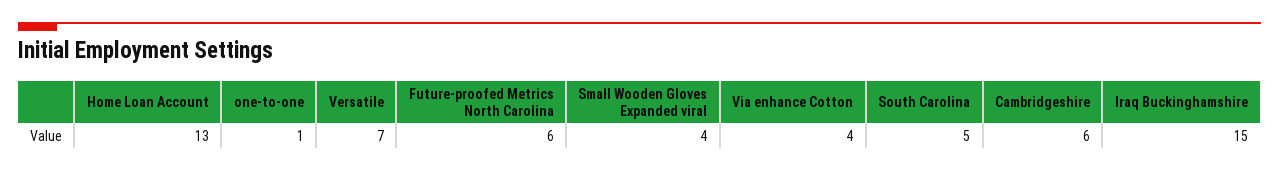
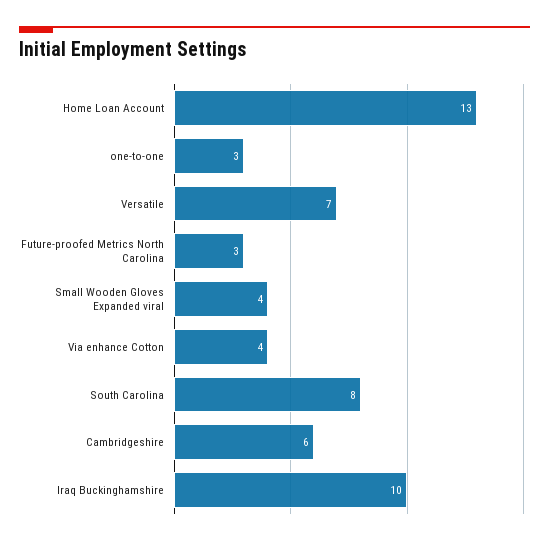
  {
    "Home Loan Account": 13,
-   "one-to-one": 1,
+   "one-to-one": 3,
    "Versatile": 7,
-   "Future-proofed Metrics North Carolina": 6,
+   "Future-proofed Metrics North Carolina": 3,
    "Small Wooden Gloves Expanded viral": 4,
    "Via enhance Cotton": 4,
-   "South Carolina": 5,
+   "South Carolina": 8,
    "Cambridgeshire": 6,
-   "Iraq Buckinghamshire": 15
+   "Iraq Buckinghamshire": 10
  }

